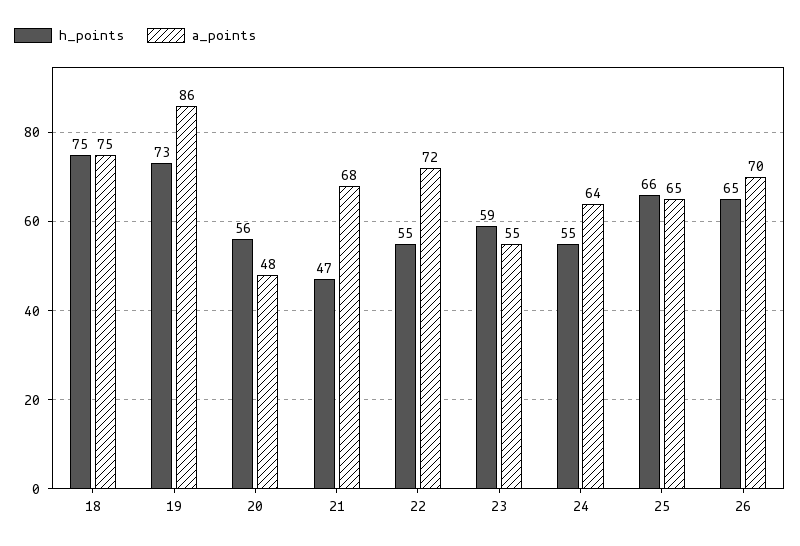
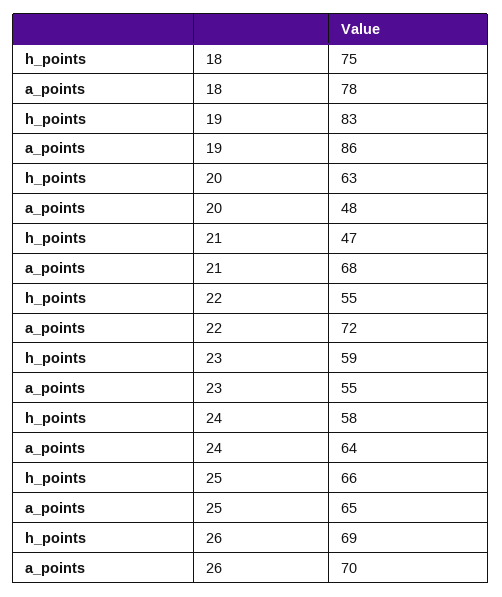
  {
    "h_points": {
      "18": 75,
-     "19": 73,
+     "19": 83,
-     "20": 56,
+     "20": 63,
      "21": 47,
      "22": 55,
      "23": 59,
-     "24": 55,
+     "24": 58,
      "25": 66,
-     "26": 65
+     "26": 69
    },
    "a_points": {
-     "18": 75,
+     "18": 78,
      "19": 86,
      "20": 48,
      "21": 68,
      "22": 72,
      "23": 55,
      "24": 64,
      "25": 65,
      "26": 70
    }
  }

